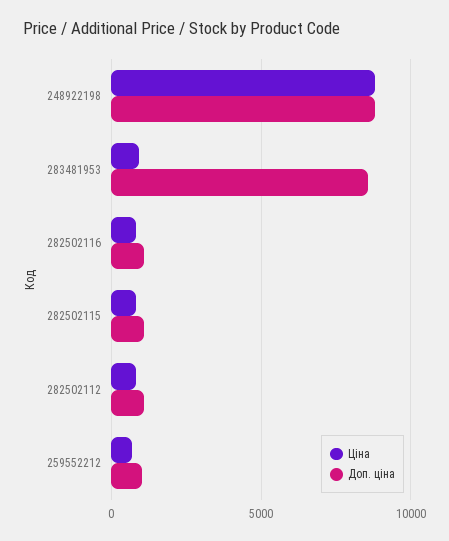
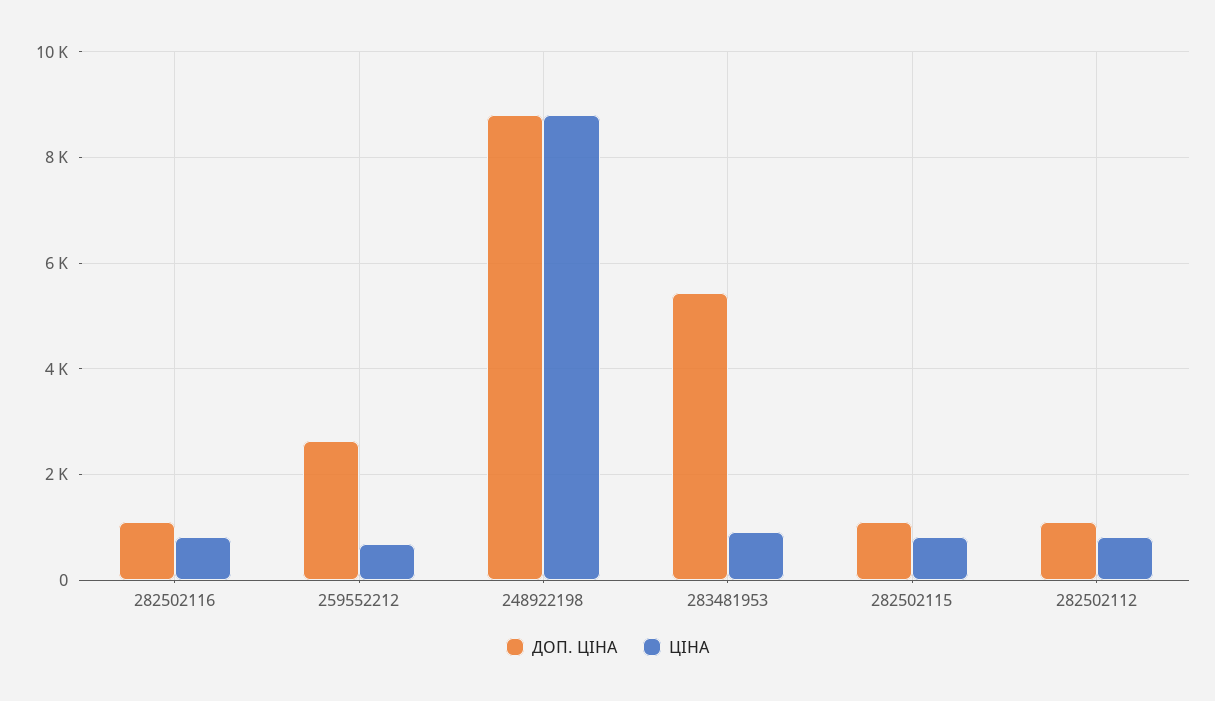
  {
    "Ціна": {
      "248922198": 8800,
      "283481953": 1000,
      "282502116": 800,
      "282502115": 800,
      "282502112": 800,
      "259552212": 600
    },
    "Доп. ціна": {
      "248922198": 8800,
-     "283481953": 8500,
+     "283481953": 5400,
      "282502116": 1200,
      "282502115": 1200,
      "282502112": 1200,
-     "259552212": 1000
+     "259552212": 2600
    }
  }

